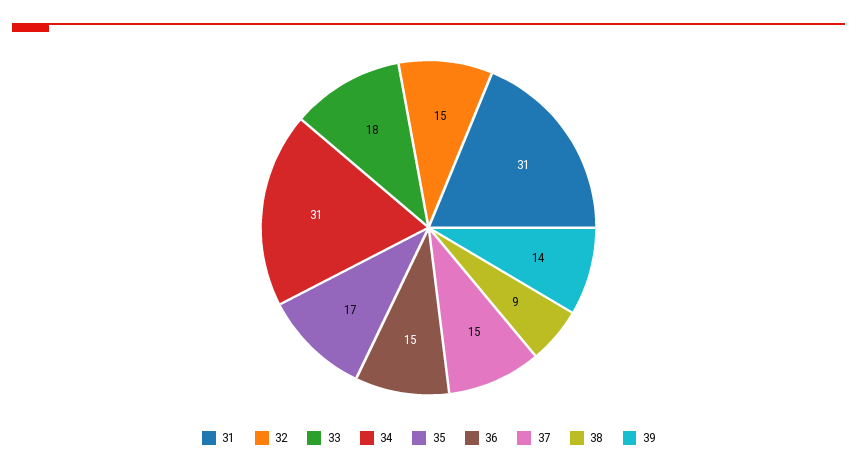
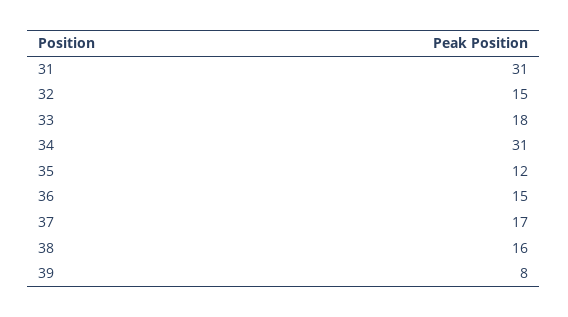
  {
    "31": 31,
    "32": 15,
    "33": 18,
    "34": 31,
-   "35": 17,
+   "35": 12,
    "36": 15,
-   "37": 15,
+   "37": 17,
-   "38": 9,
+   "38": 16,
-   "39": 14
+   "39": 8
  }

